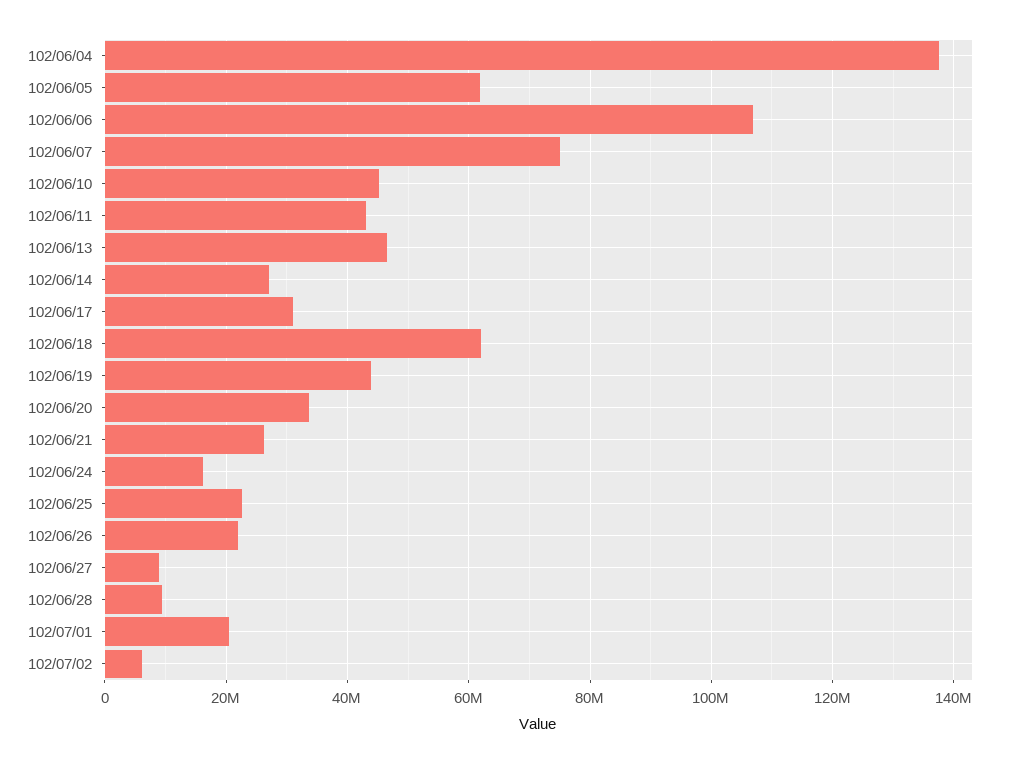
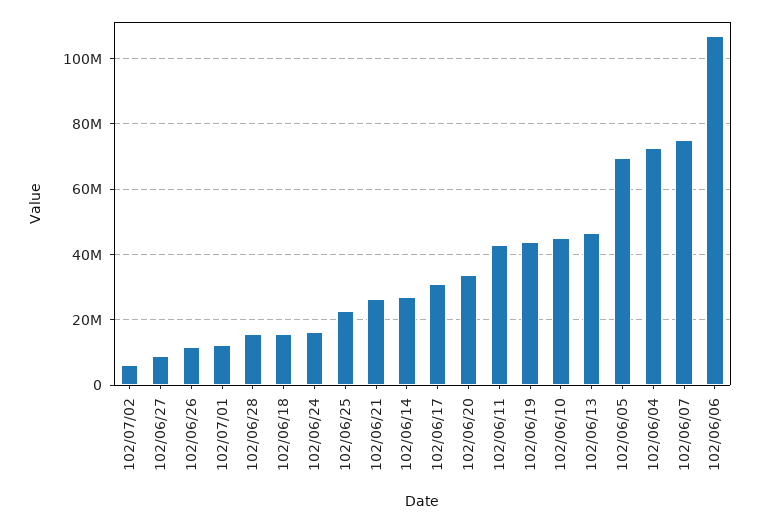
  {
-   "102/06/04": 138000000,
+   "102/06/04": 72000000,
-   "102/06/05": 62000000,
+   "102/06/05": 70000000,
    "102/06/06": 106000000,
    "102/06/07": 76000000,
    "102/06/10": 46000000,
    "102/06/11": 44000000,
    "102/06/13": 46000000,
    "102/06/14": 28000000,
    "102/06/17": 32000000,
-   "102/06/18": 62000000,
+   "102/06/18": 16000000,
    "102/06/19": 44000000,
    "102/06/20": 34000000,
    "102/06/21": 26000000,
    "102/06/24": 16000000,
    "102/06/25": 22000000,
-   "102/06/26": 22000000,
+   "102/06/26": 12000000,
    "102/06/27": 8000000,
-   "102/06/28": 10000000,
+   "102/06/28": 16000000,
-   "102/07/01": 20000000,
+   "102/07/01": 12000000,
    "102/07/02": 6000000
  }

